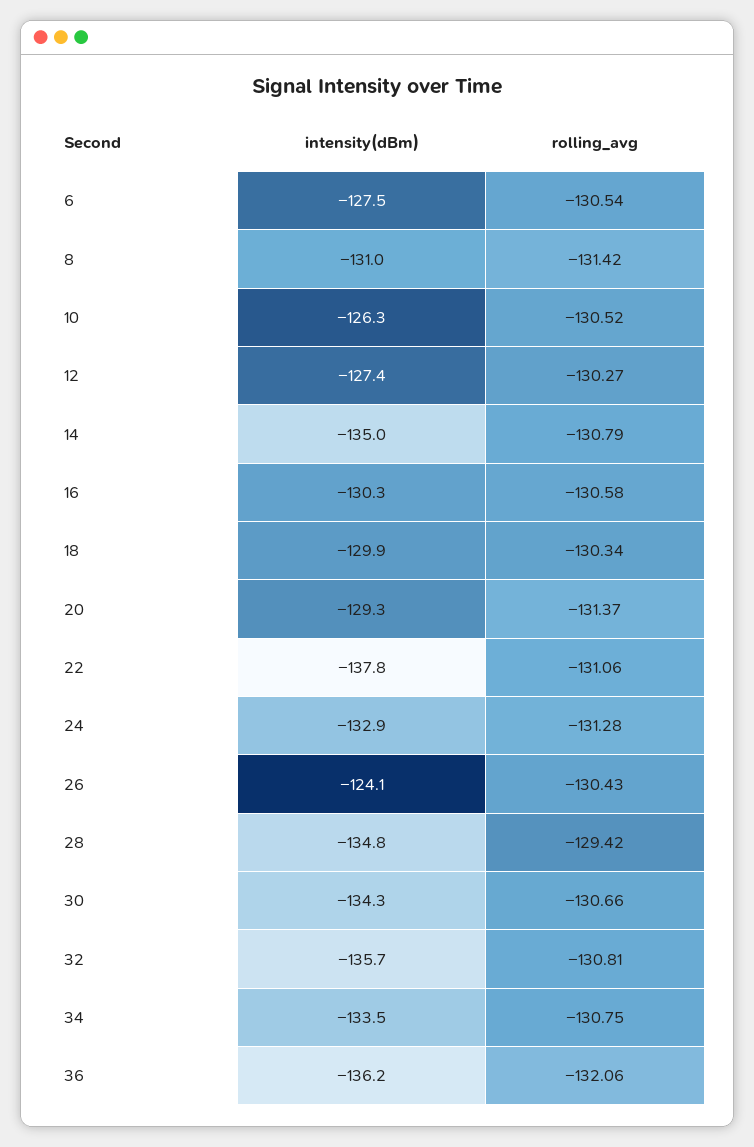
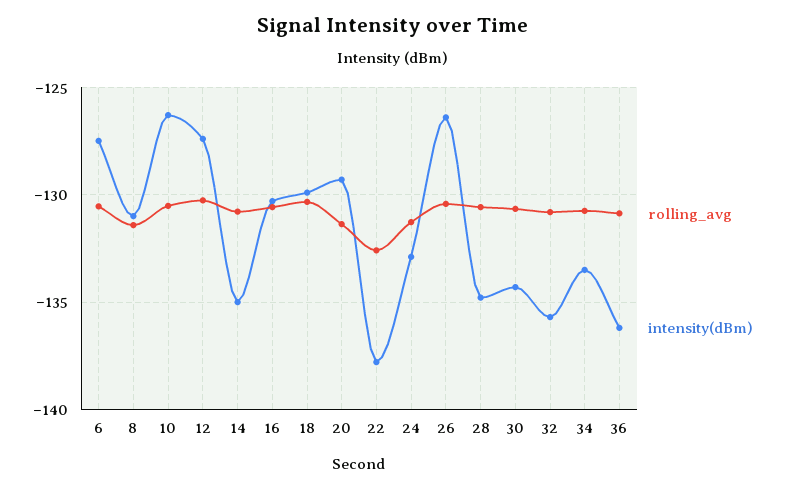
  {
    "intensity(dBm)": {
      "6": -127.5,
      "8": -131,
      "10": -126.3,
      "12": -127.4,
      "14": -135,
      "16": -130.3,
      "18": -129.9,
      "20": -129.3,
      "22": -137.8,
      "24": -132.9,
-     "26": -124.1,
+     "26": -126.5,
      "28": -134.8,
      "30": -134.3,
      "32": -135.7,
      "34": -133.5,
      "36": -136.2
    },
    "rolling_avg": {
      "6": -130.54,
      "8": -131.42,
      "10": -130.52,
      "12": -130.27,
      "14": -130.79,
      "16": -130.58,
      "18": -130.34,
      "20": -131.37,
-     "22": -131.06,
+     "22": -132.5,
      "24": -131.28,
      "26": -130.43,
-     "28": -129.42,
+     "28": -130.5,
      "30": -130.66,
      "32": -130.81,
      "34": -130.75,
-     "36": -132.06
+     "36": -131
    }
  }

